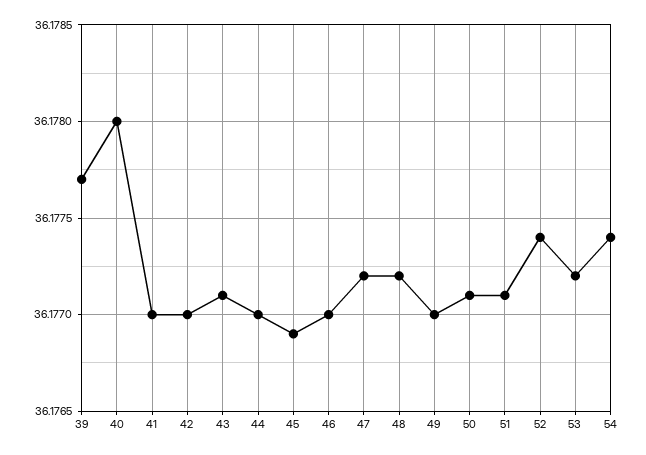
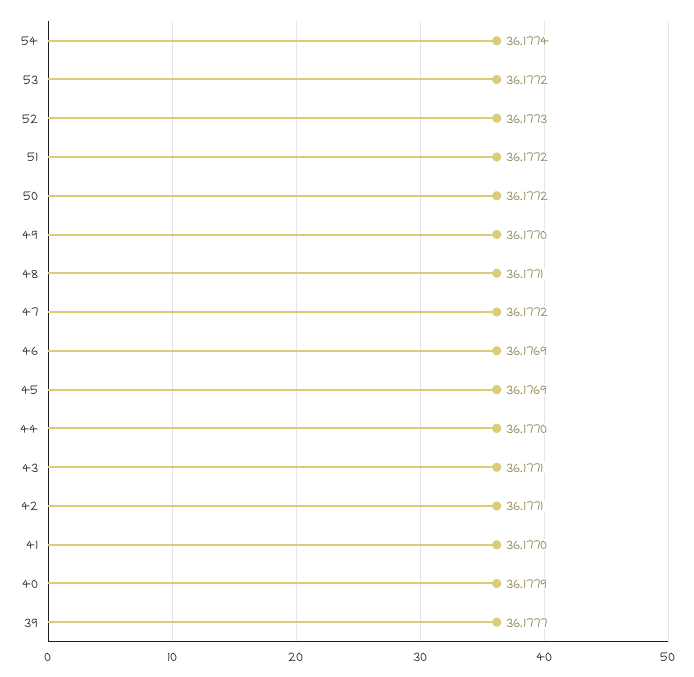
  {
    "39": 36.1777,
-   "40": 36.178,
+   "40": 36.1779,
    "41": 36.177,
-   "42": 36.177,
+   "42": 36.1771,
    "43": 36.1771,
    "44": 36.177,
    "45": 36.1769,
-   "46": 36.177,
+   "46": 36.1769,
    "47": 36.1772,
-   "48": 36.1772,
+   "48": 36.1771,
    "49": 36.177,
-   "50": 36.1771,
+   "50": 36.1772,
-   "51": 36.1771,
+   "51": 36.1772,
-   "52": 36.1774,
+   "52": 36.1773,
    "53": 36.1772,
    "54": 36.1774
  }

